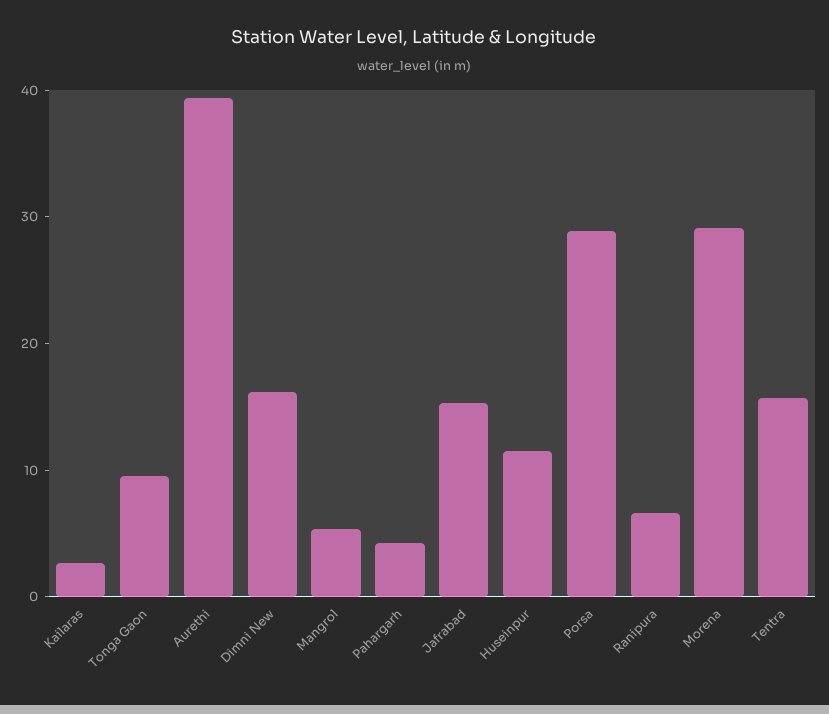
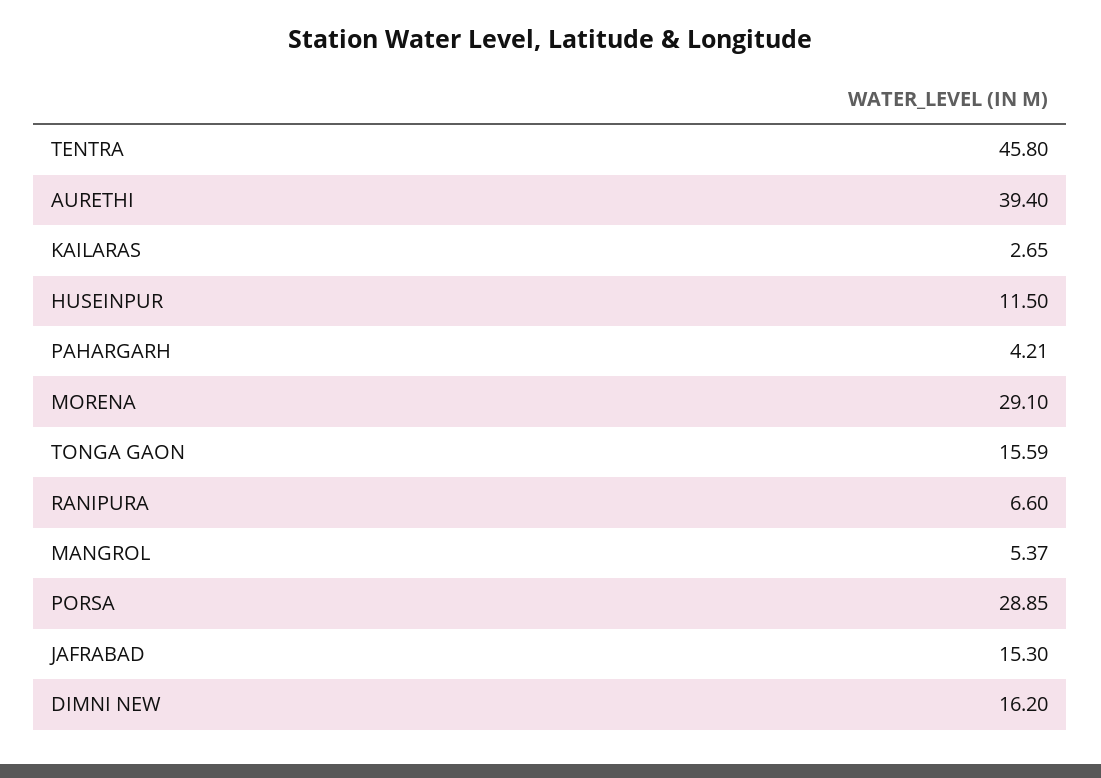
  {
    "Kailaras": 2.65,
-   "Tonga Gaon": 10,
+   "Tonga Gaon": 15.59,
    "Aurethi": 39.4,
    "Dimni New": 16.2,
    "Mangrol": 5.37,
    "Pahargarh": 4.21,
    "Jafrabad": 15.3,
    "Huseinpur": 11.5,
    "Porsa": 28.85,
    "Ranipura": 6.6,
    "Morena": 29.1,
-   "Tentra": 16
+   "Tentra": 45.8
  }

